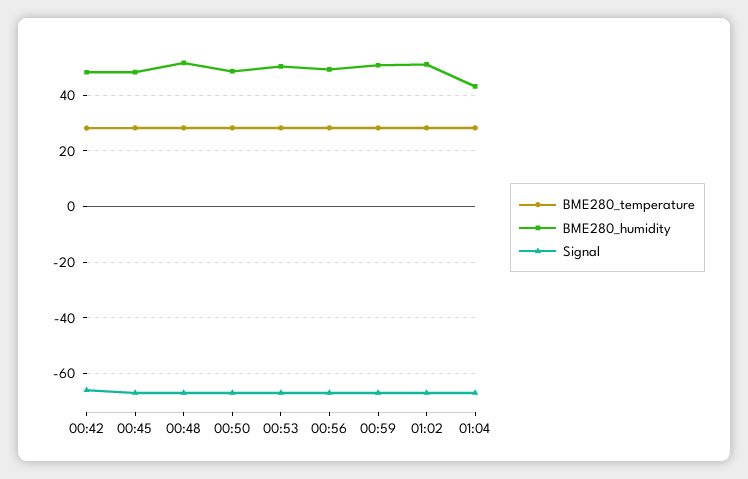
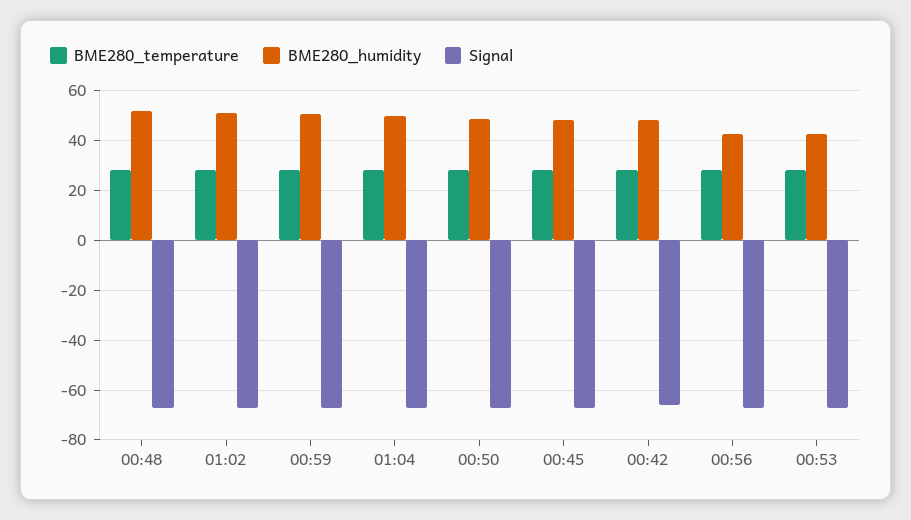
  {
    "BME280_temperature": {
      "00:42": 27.5,
      "00:45": 27.5,
      "00:48": 27.5,
      "00:50": 27.5,
      "00:53": 27.5,
      "00:56": 27.5,
      "00:59": 27.5,
      "01:02": 27.5,
      "01:04": 27.5
    },
    "BME280_humidity": {
      "00:42": 47.5,
      "00:45": 47.5,
      "00:48": 52.5,
      "00:50": 47.5,
-     "00:53": 50,
+     "00:53": 42.5,
-     "00:56": 50,
+     "00:56": 42.5,
      "00:59": 50,
      "01:02": 50,
-     "01:04": 42.5
+     "01:04": 50
    },
    "Signal": {
      "00:42": -65,
      "00:45": -67.5,
      "00:48": -67.5,
      "00:50": -67.5,
      "00:53": -67.5,
      "00:56": -67.5,
      "00:59": -67.5,
      "01:02": -67.5,
      "01:04": -67.5
    }
  }

